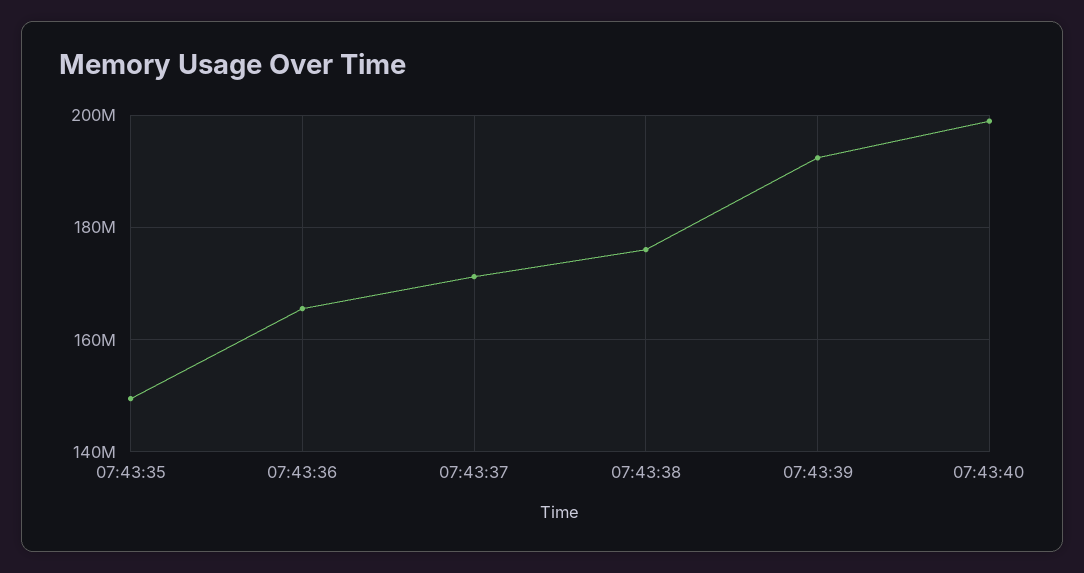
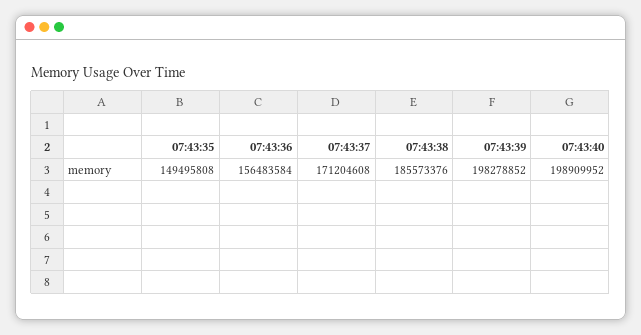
  {
    "07:43:35": 149495808,
-   "07:43:36": 166000000,
+   "07:43:36": 156483584,
    "07:43:37": 171204608,
-   "07:43:38": 176000000,
+   "07:43:38": 185573376,
-   "07:43:39": 192000000,
+   "07:43:39": 198278852,
    "07:43:40": 198909952
  }

